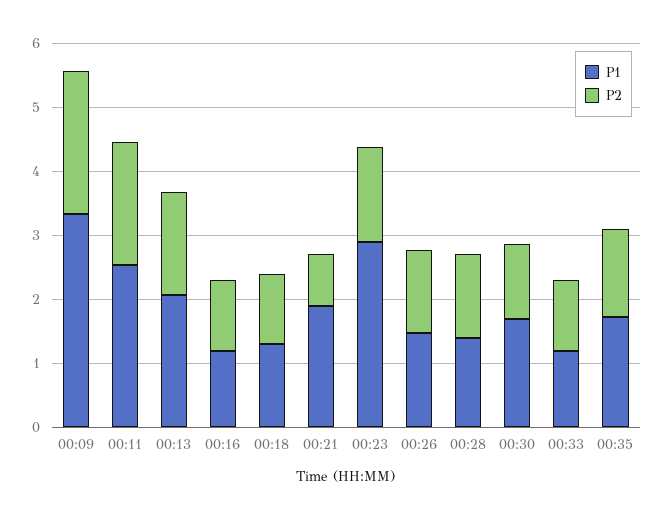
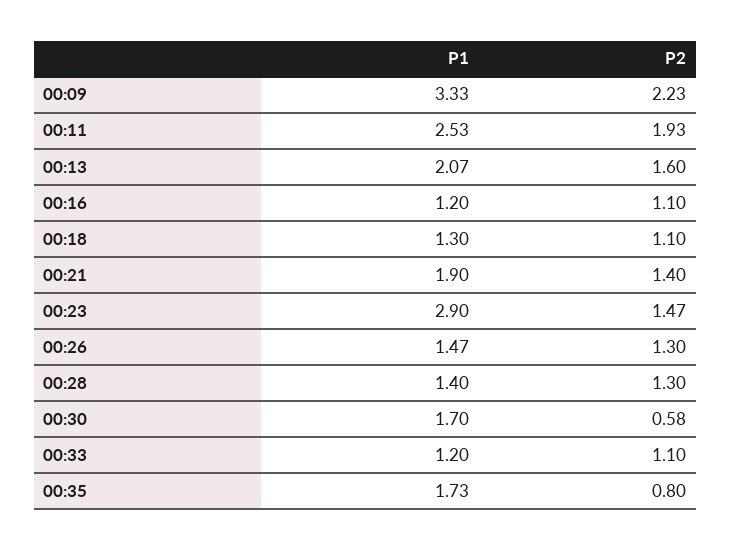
  {
    "P1": {
      "00:09": 3.33,
      "00:11": 2.53,
      "00:13": 2.07,
      "00:16": 1.2,
      "00:18": 1.3,
      "00:21": 1.9,
      "00:23": 2.9,
      "00:26": 1.47,
      "00:28": 1.4,
      "00:30": 1.7,
      "00:33": 1.2,
      "00:35": 1.73
    },
    "P2": {
      "00:09": 2.23,
      "00:11": 1.93,
      "00:13": 1.6,
      "00:16": 1.1,
      "00:18": 1.1,
-     "00:21": 0.8,
+     "00:21": 1.4,
      "00:23": 1.47,
      "00:26": 1.3,
      "00:28": 1.3,
-     "00:30": 1.2,
+     "00:30": 0.58,
      "00:33": 1.1,
-     "00:35": 1.4
+     "00:35": 0.8
    }
  }

